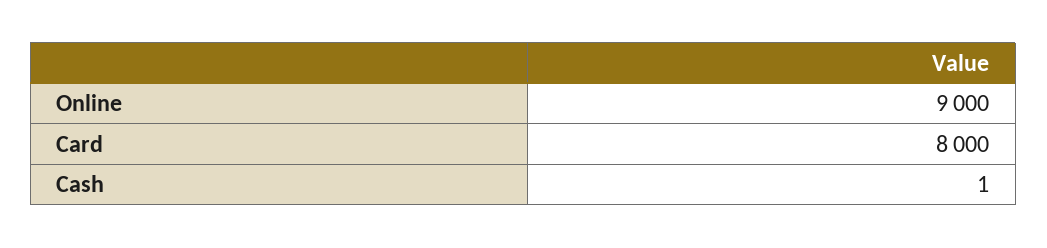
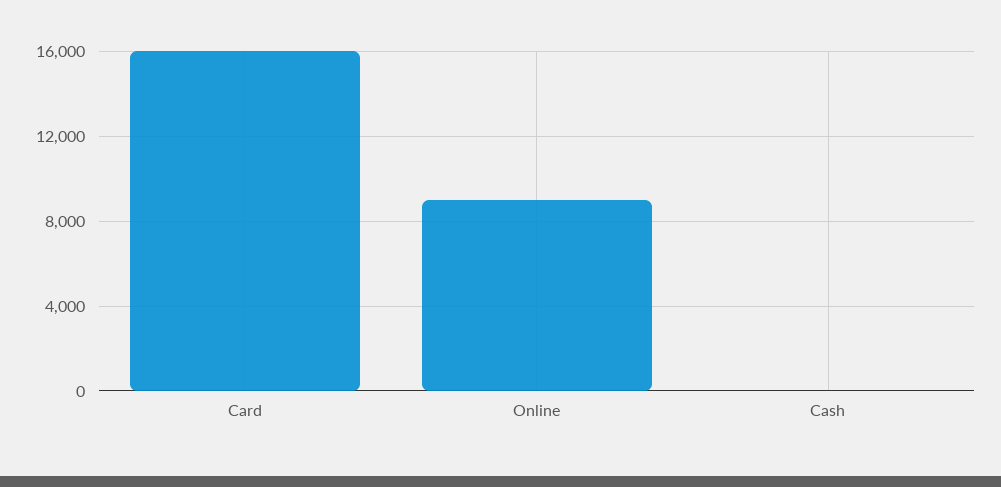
  {
    "Online": 9000,
-   "Card": 8000,
+   "Card": 16000,
    "Cash": 1
  }

